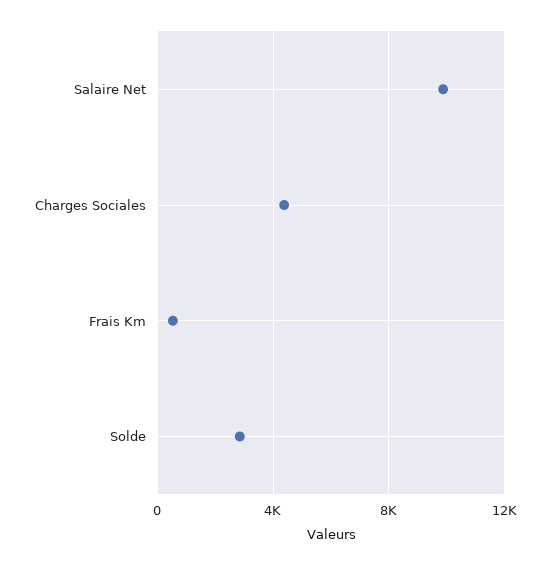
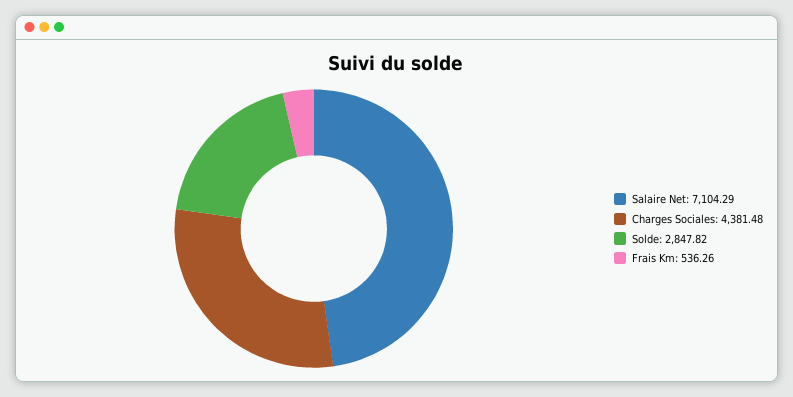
  {
-   "Salaire Net": 10000,
+   "Salaire Net": 7104.29,
    "Charges Sociales": 4381.48,
    "Frais Km": 536.26,
    "Solde": 2847.82
  }

